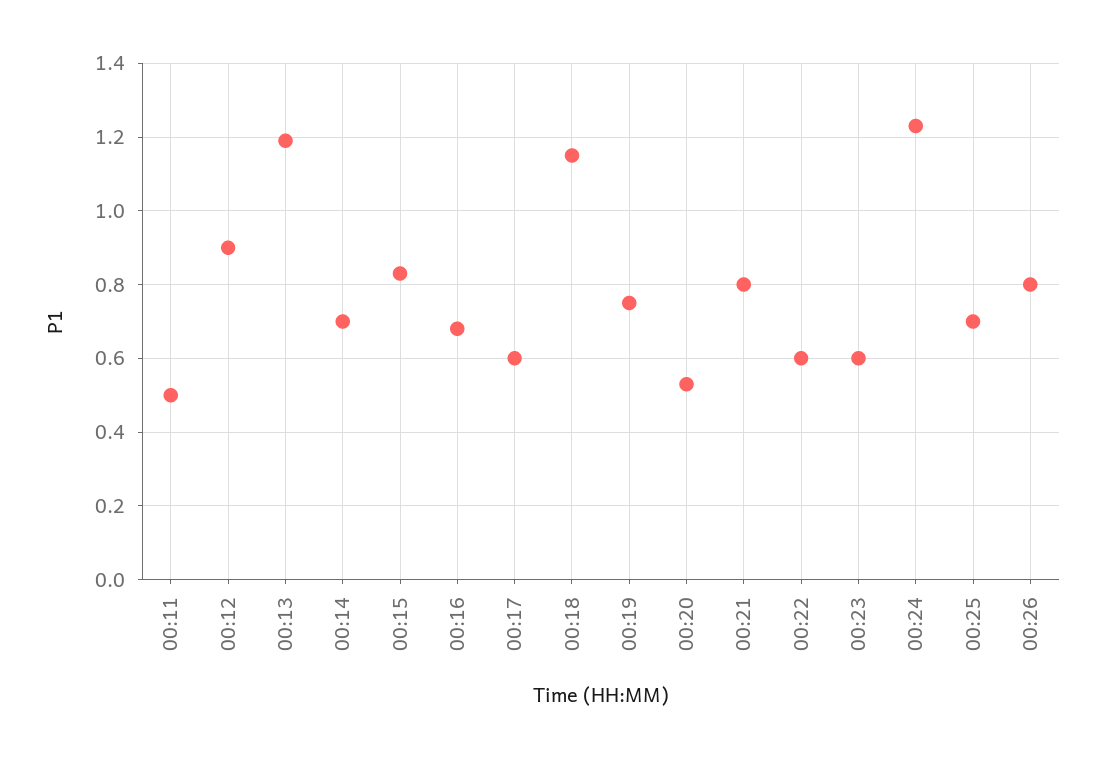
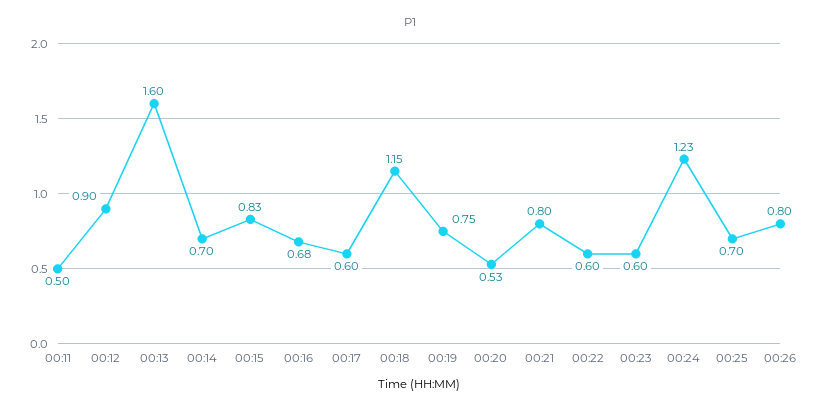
  {
    "00:11": 0.5,
    "00:12": 0.9,
-   "00:13": 1.2,
+   "00:13": 1.6,
    "00:14": 0.7,
    "00:15": 0.83,
    "00:16": 0.68,
    "00:17": 0.6,
    "00:18": 1.15,
    "00:19": 0.75,
    "00:20": 0.53,
    "00:21": 0.8,
    "00:22": 0.6,
    "00:23": 0.6,
    "00:24": 1.23,
    "00:25": 0.7,
    "00:26": 0.8
  }

